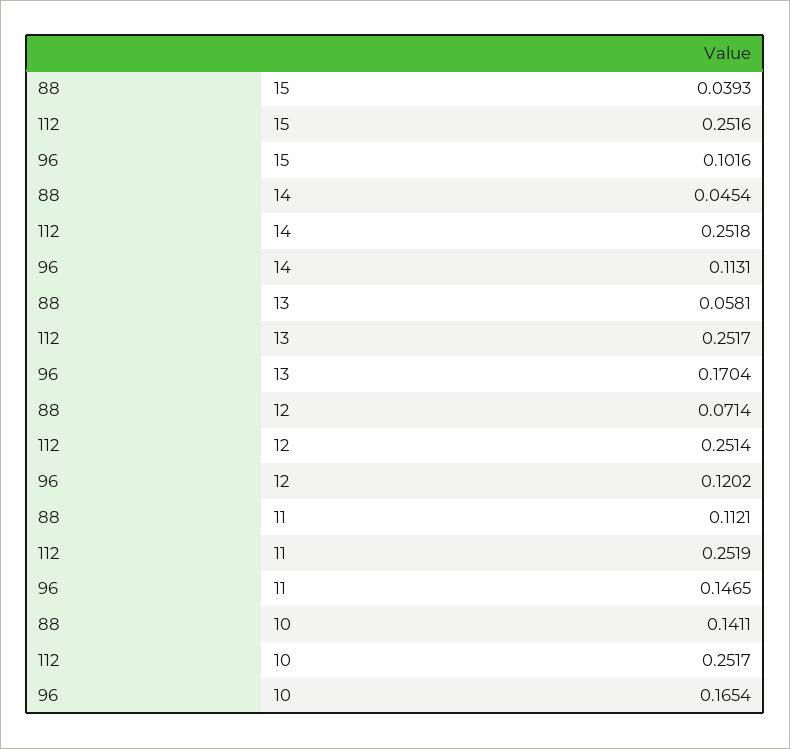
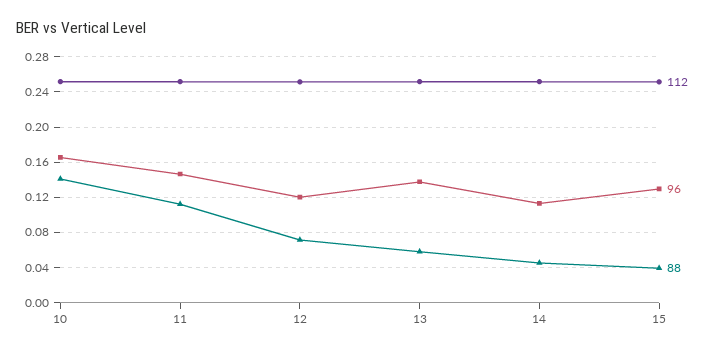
  {
    "88": {
      "15": 0.0393,
      "14": 0.0454,
      "13": 0.0581,
      "12": 0.0714,
      "11": 0.1121,
      "10": 0.1411
    },
    "112": {
      "15": 0.2516,
      "14": 0.2518,
      "13": 0.2517,
      "12": 0.2514,
      "11": 0.2519,
      "10": 0.2517
    },
    "96": {
-     "15": 0.1016,
+     "15": 0.13,
      "14": 0.1131,
-     "13": 0.1704,
+     "13": 0.14,
      "12": 0.1202,
      "11": 0.1465,
      "10": 0.1654
    }
  }

